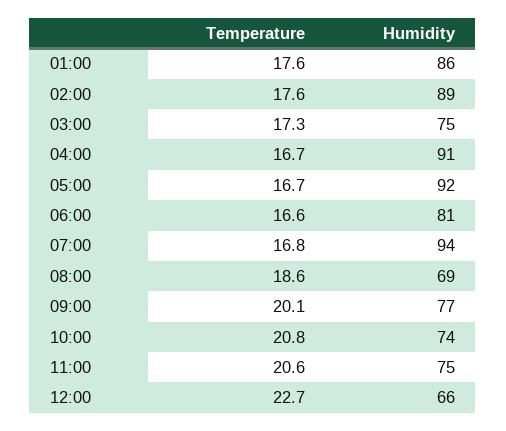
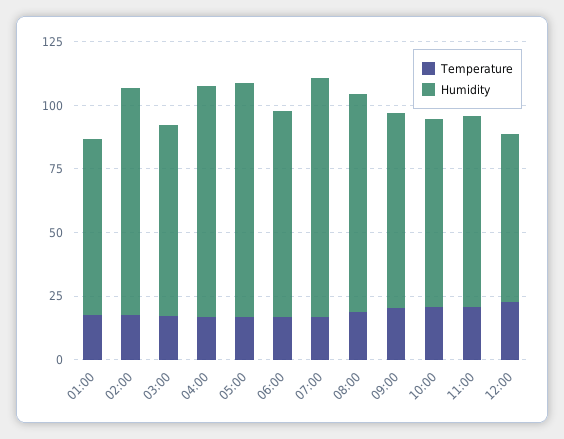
  {
    "Temperature": {
      "01:00": 17.6,
      "02:00": 17.6,
      "03:00": 17.3,
      "04:00": 16.7,
      "05:00": 16.7,
      "06:00": 16.6,
      "07:00": 16.8,
      "08:00": 18.6,
      "09:00": 20.1,
      "10:00": 20.8,
      "11:00": 20.6,
      "12:00": 22.7
    },
    "Humidity": {
-     "01:00": 86,
+     "01:00": 70,
      "02:00": 89,
      "03:00": 75,
      "04:00": 91,
      "05:00": 92,
      "06:00": 81,
      "07:00": 94,
-     "08:00": 69,
+     "08:00": 85,
      "09:00": 77,
      "10:00": 74,
      "11:00": 75,
      "12:00": 66
    }
  }

